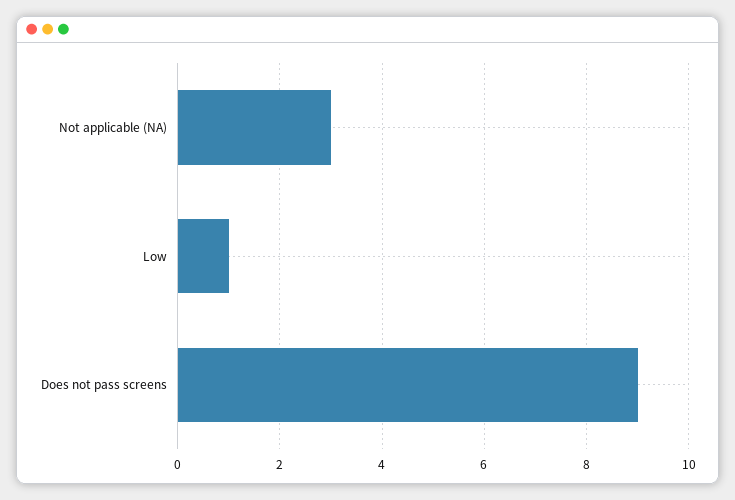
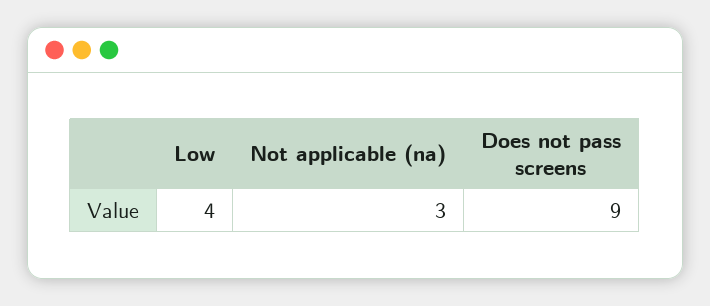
  {
    "Not applicable (NA)": 3,
-   "Low": 1,
+   "Low": 4,
    "Does not pass screens": 9
  }

